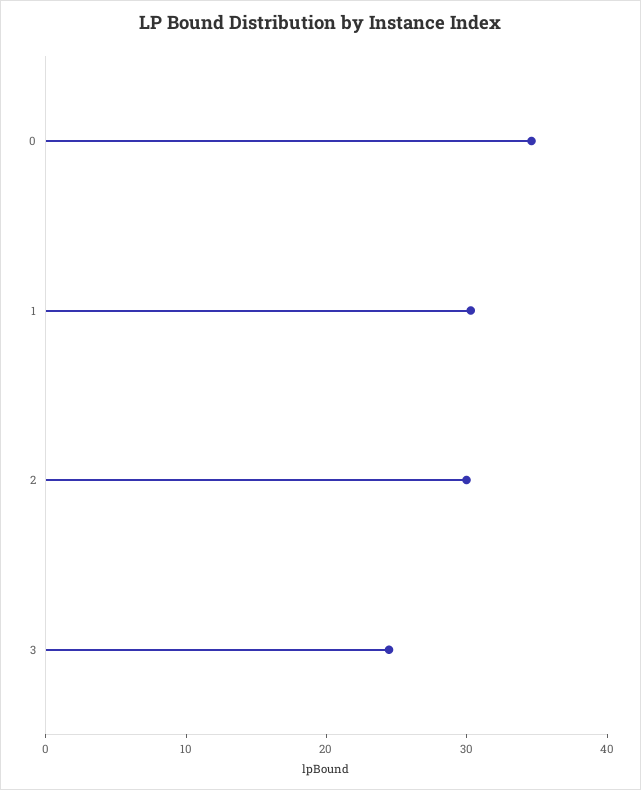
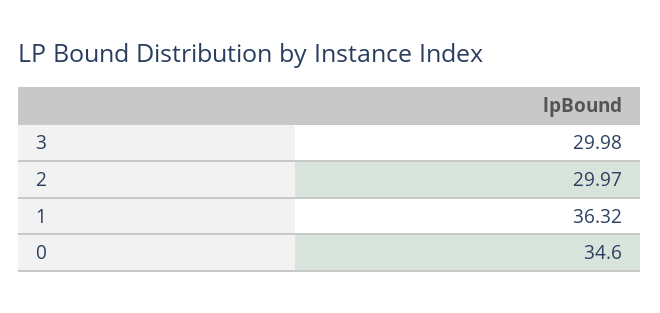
  {
    "0": 34.6,
-   "1": 30,
+   "1": 36.32,
    "2": 29.97,
-   "3": 24
+   "3": 29.98
  }

